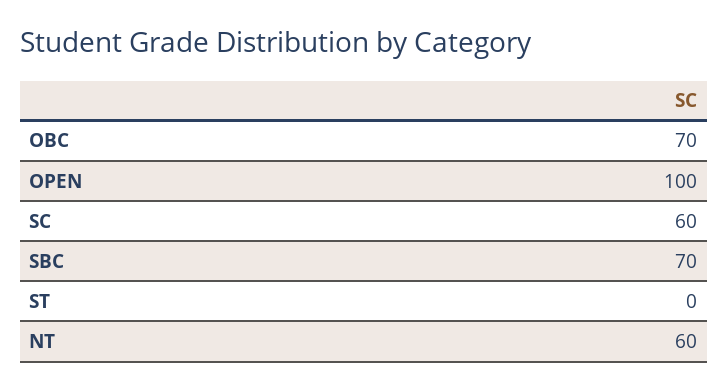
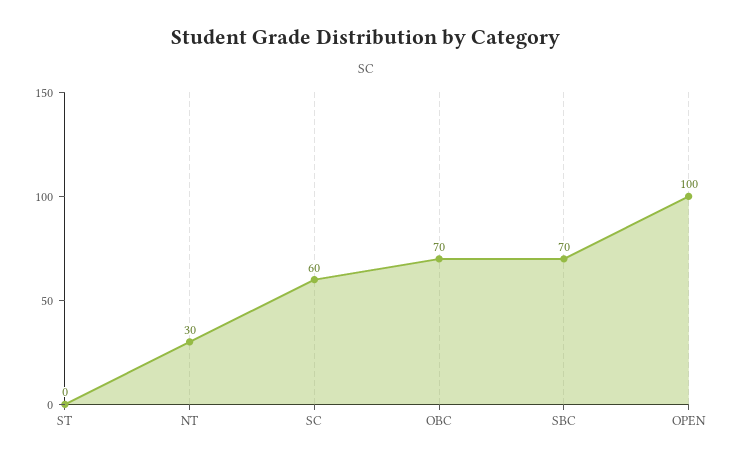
  {
    "OBC": 70,
    "OPEN": 100,
    "SC": 60,
    "SBC": 70,
    "ST": 0,
-   "NT": 60
+   "NT": 30
  }

